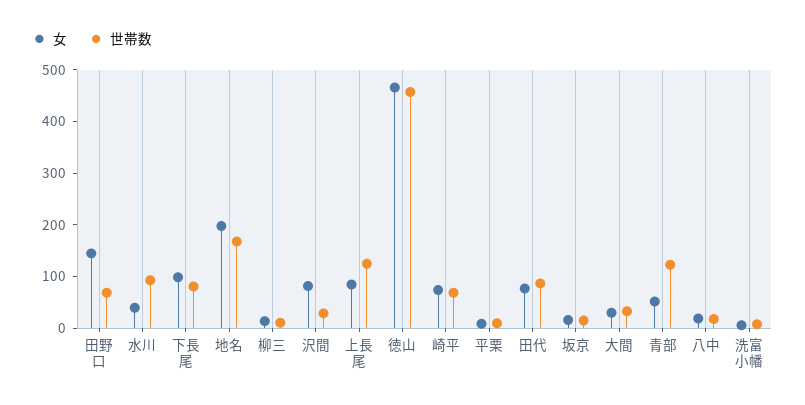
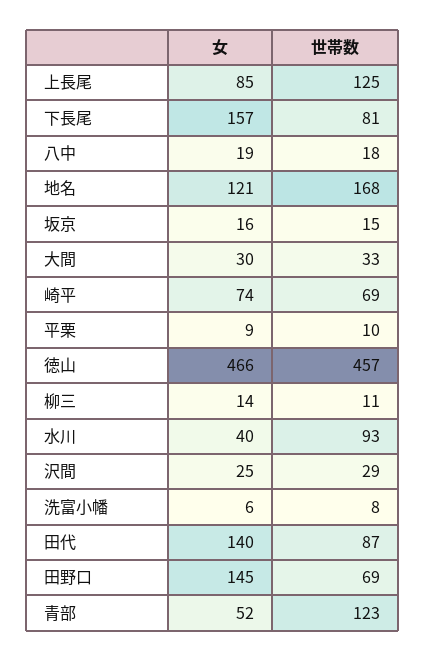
  {
    "女": {
      "田野口": 145,
      "水川": 40,
-     "下長尾": 100,
+     "下長尾": 157,
-     "地名": 200,
+     "地名": 121,
      "柳三": 14,
-     "沢間": 80,
+     "沢間": 25,
      "上長尾": 85,
      "徳山": 466,
      "崎平": 74,
      "平栗": 9,
-     "田代": 80,
+     "田代": 140,
      "坂京": 16,
      "大間": 30,
      "青部": 52,
      "八中": 19,
      "洗富小幡": 6
    },
    "世帯数": {
      "田野口": 69,
      "水川": 93,
      "下長尾": 81,
      "地名": 168,
      "柳三": 11,
      "沢間": 29,
      "上長尾": 125,
      "徳山": 457,
      "崎平": 69,
      "平栗": 10,
      "田代": 87,
      "坂京": 15,
      "大間": 33,
      "青部": 123,
      "八中": 18,
      "洗富小幡": 8
    }
  }

